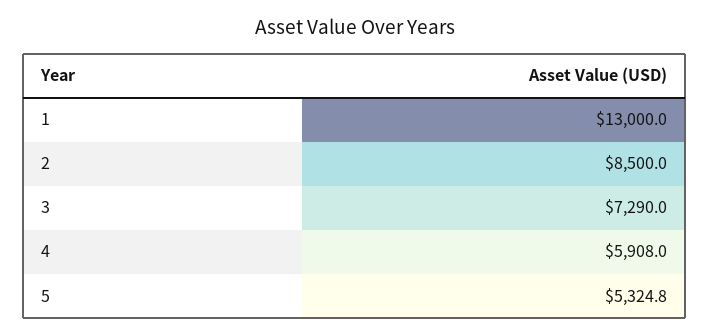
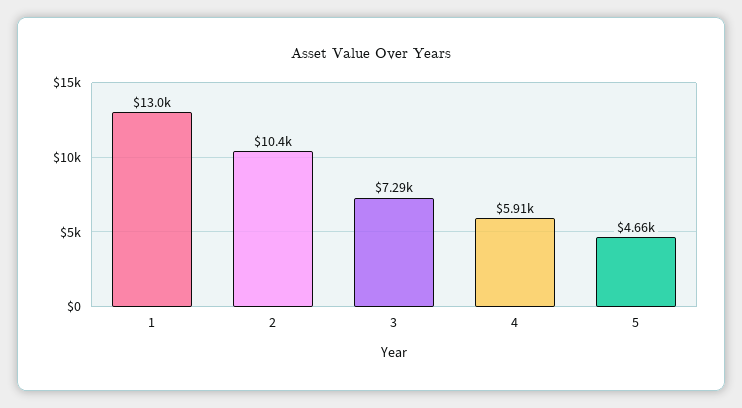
  {
    "1": 13000,
-   "2": 8500,
+   "2": 10400,
    "3": 7290,
    "4": 5908,
-   "5": 5324.8
+   "5": 4660
  }

